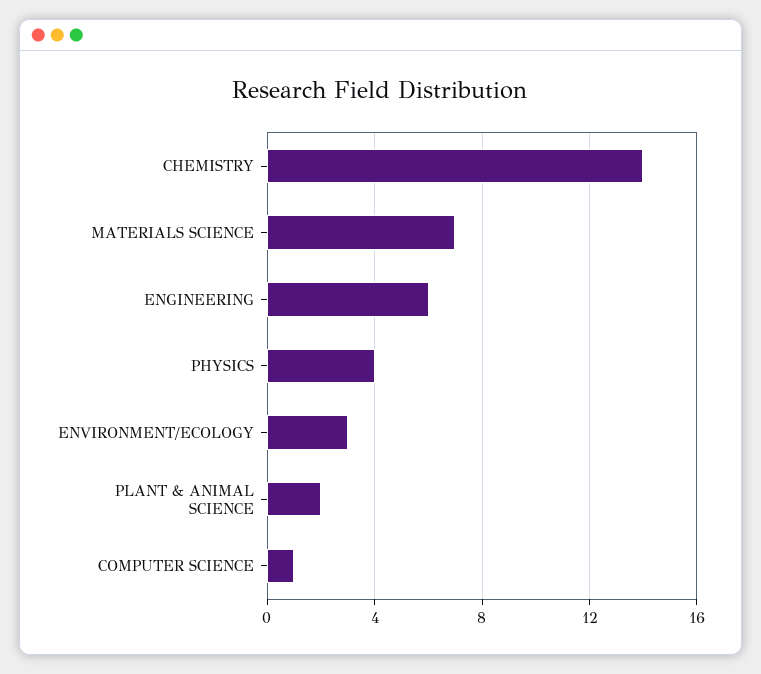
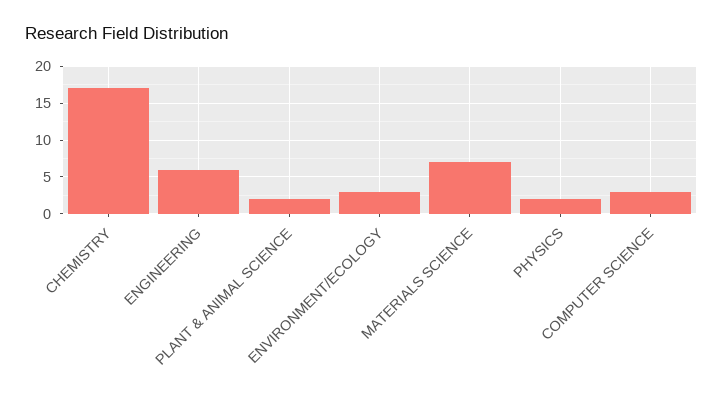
  {
-   "CHEMISTRY": 14,
+   "CHEMISTRY": 17,
    "MATERIALS SCIENCE": 7,
    "ENGINEERING": 6,
-   "PHYSICS": 4,
+   "PHYSICS": 2,
    "ENVIRONMENT/ECOLOGY": 3,
    "PLANT & ANIMAL SCIENCE": 2,
-   "COMPUTER SCIENCE": 1
+   "COMPUTER SCIENCE": 3
  }

